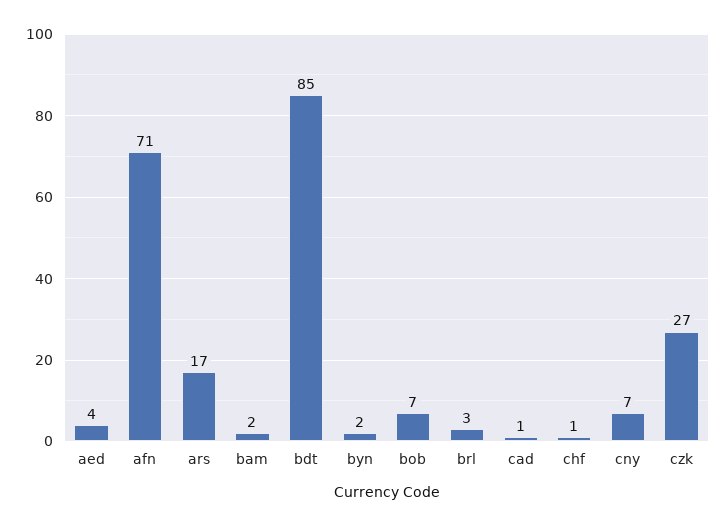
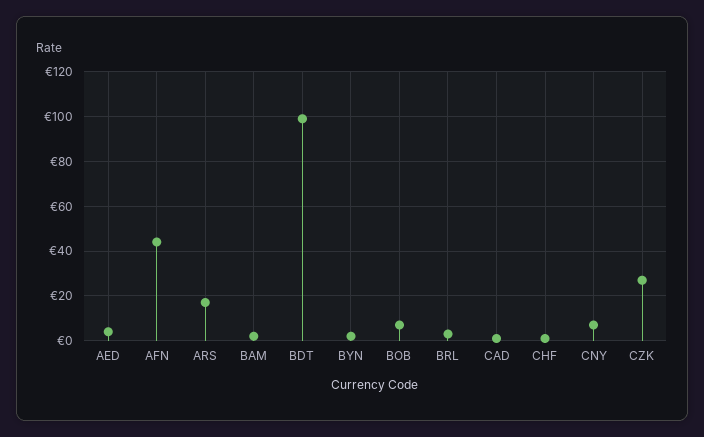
  {
    "aed": 4,
-   "afn": 71,
+   "afn": 45,
    "ars": 17,
    "bam": 2,
-   "bdt": 85,
+   "bdt": 100,
    "byn": 2,
    "bob": 7,
    "brl": 3,
    "cad": 1,
    "chf": 1,
    "cny": 7,
    "czk": 27
  }

